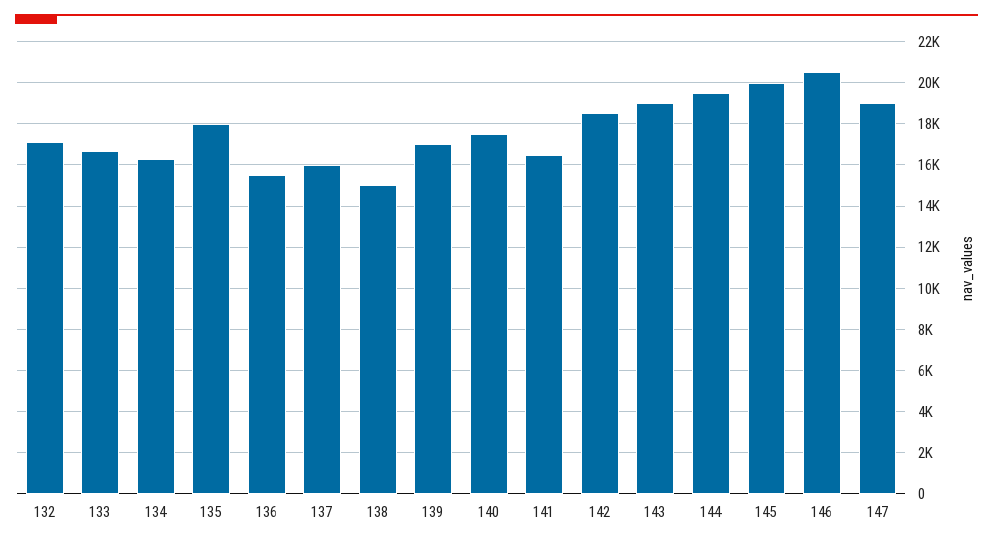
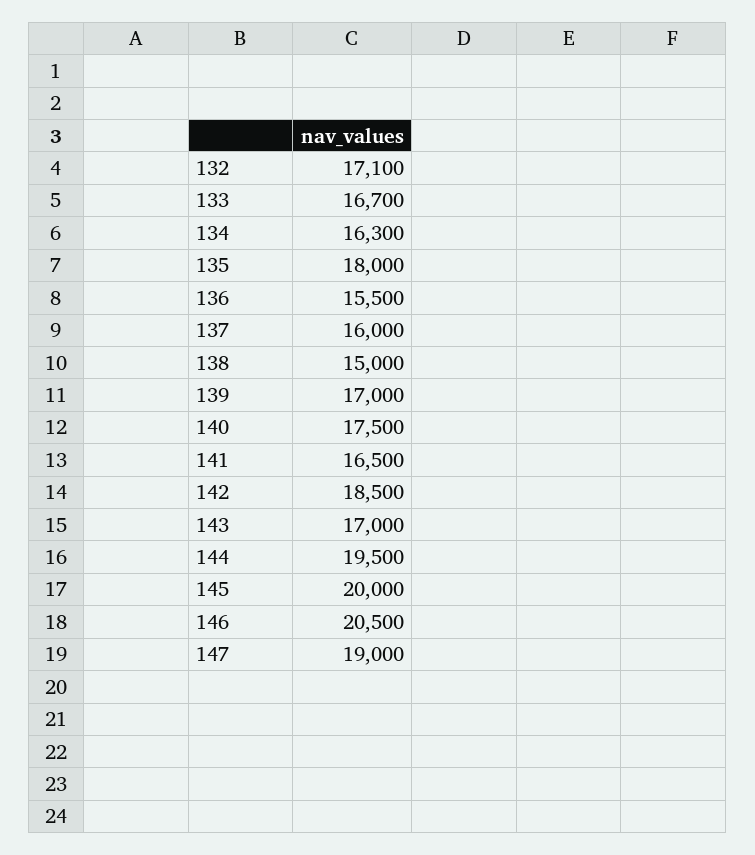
  {
    "132": 17100,
    "133": 16700,
    "134": 16300,
    "135": 18000,
    "136": 15500,
    "137": 16000,
    "138": 15000,
    "139": 17000,
    "140": 17500,
    "141": 16500,
    "142": 18500,
-   "143": 19000,
+   "143": 17000,
    "144": 19500,
    "145": 20000,
    "146": 20500,
    "147": 19000
  }

